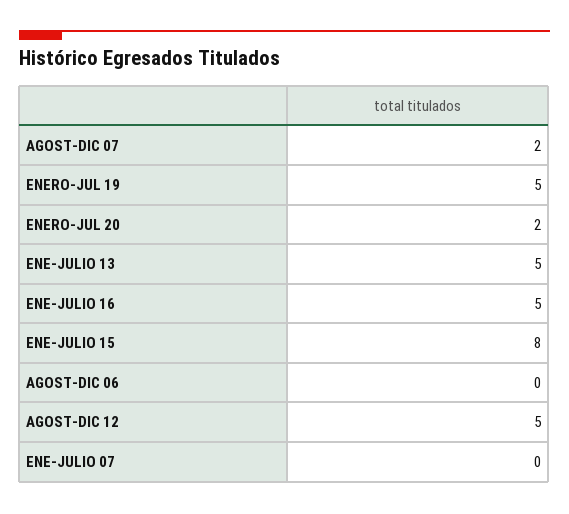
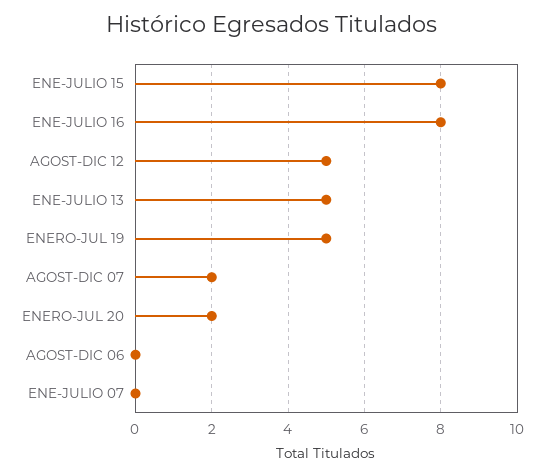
  {
    "AGOST-DIC 07": 2,
    "ENERO-JUL 19": 5,
    "ENERO-JUL 20": 2,
    "ENE-JULIO 13": 5,
-   "ENE-JULIO 16": 5,
+   "ENE-JULIO 16": 8,
    "ENE-JULIO 15": 8,
    "AGOST-DIC 06": 0,
    "AGOST-DIC 12": 5,
    "ENE-JULIO 07": 0
  }

